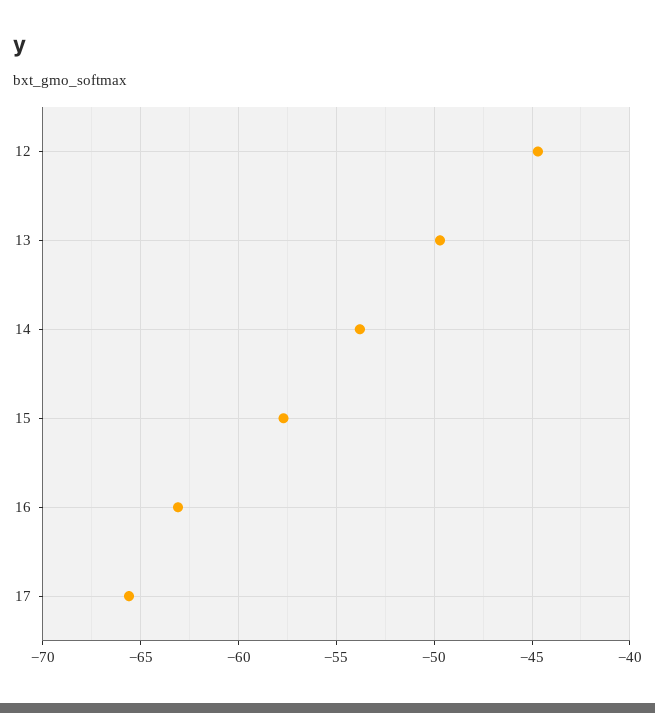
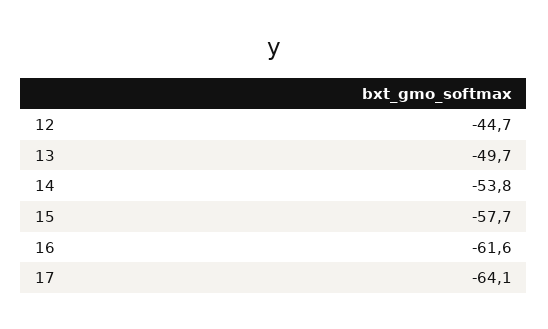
  {
    "12": -44.7,
    "13": -49.7,
    "14": -53.8,
    "15": -57.7,
-   "16": -63,
+   "16": -61.6,
-   "17": -65.5
+   "17": -64.1
  }

